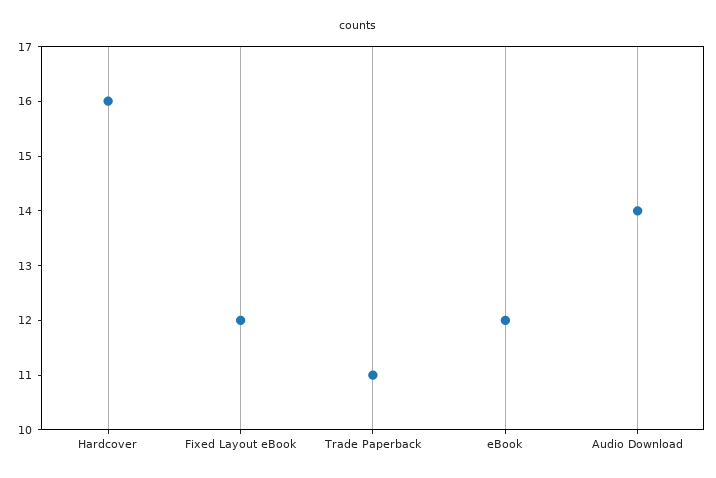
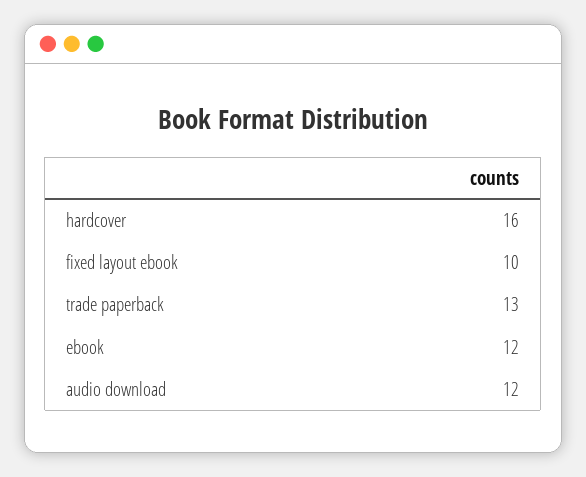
  {
    "Hardcover": 16,
-   "Fixed Layout eBook": 12,
+   "Fixed Layout eBook": 10,
-   "Trade Paperback": 11,
+   "Trade Paperback": 13,
    "eBook": 12,
-   "Audio Download": 14
+   "Audio Download": 12
  }

